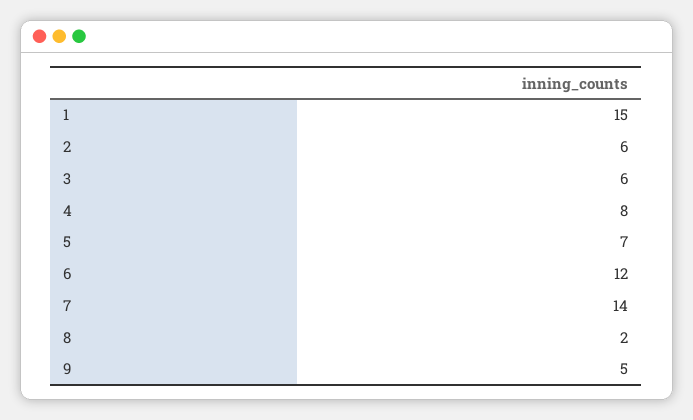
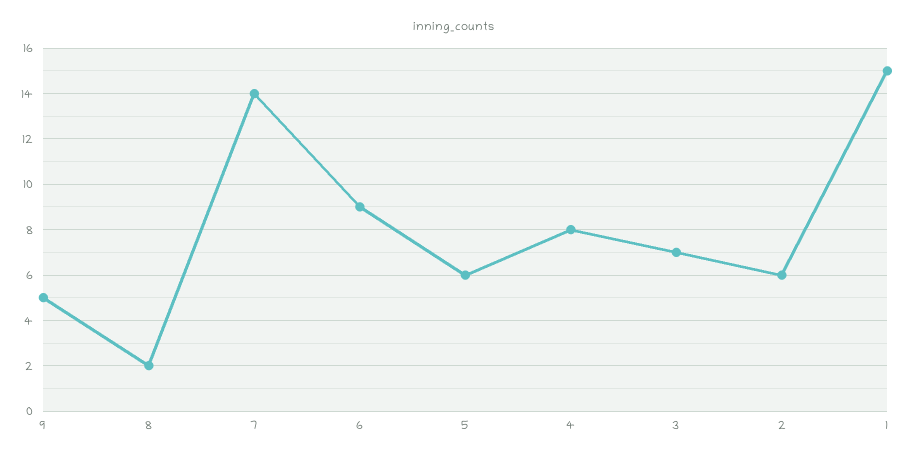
  {
    "1": 15,
    "2": 6,
-   "3": 6,
+   "3": 7,
    "4": 8,
-   "5": 7,
+   "5": 6,
-   "6": 12,
+   "6": 9,
    "7": 14,
    "8": 2,
    "9": 5
  }

